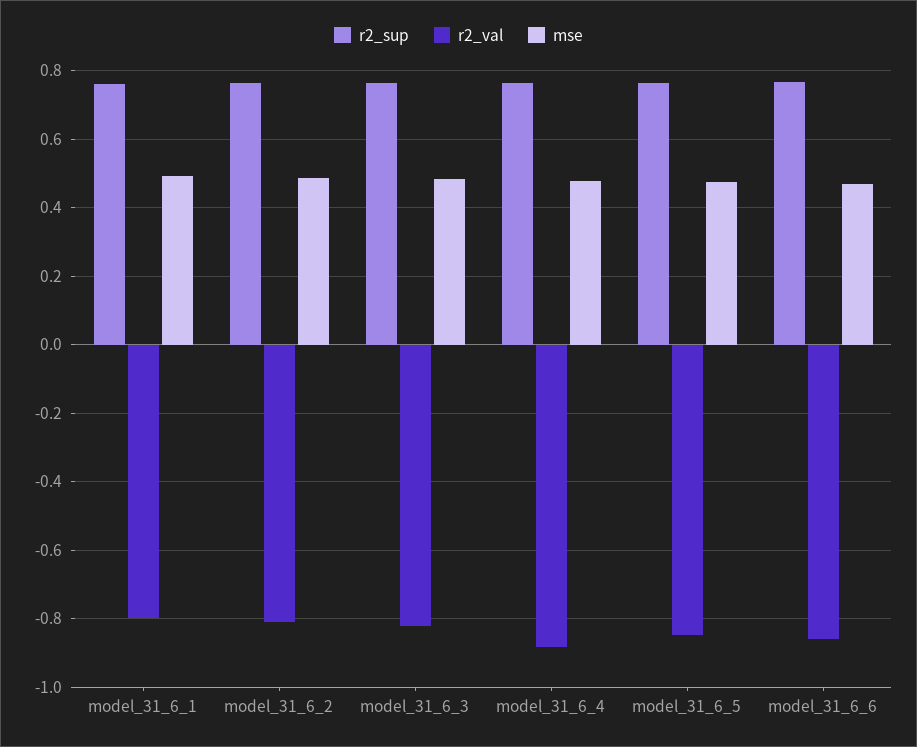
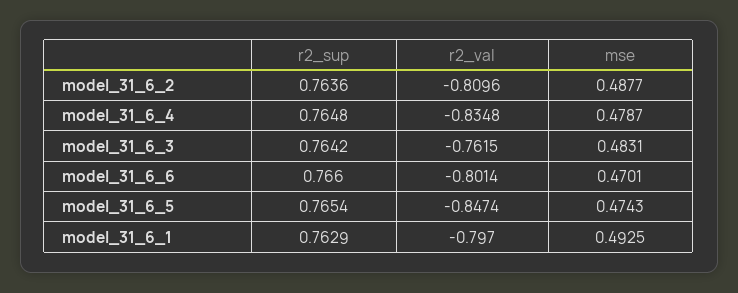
  {
    "r2_sup": {
      "model_31_6_1": 0.7629,
      "model_31_6_2": 0.7636,
      "model_31_6_3": 0.7642,
      "model_31_6_4": 0.7648,
      "model_31_6_5": 0.7654,
      "model_31_6_6": 0.766
    },
    "r2_val": {
      "model_31_6_1": -0.797,
      "model_31_6_2": -0.8096,
-     "model_31_6_3": -0.82,
+     "model_31_6_3": -0.7615,
-     "model_31_6_4": -0.88,
+     "model_31_6_4": -0.8348,
      "model_31_6_5": -0.8474,
-     "model_31_6_6": -0.86
+     "model_31_6_6": -0.8014
    },
    "mse": {
      "model_31_6_1": 0.4925,
      "model_31_6_2": 0.4877,
      "model_31_6_3": 0.4831,
      "model_31_6_4": 0.4787,
      "model_31_6_5": 0.4743,
      "model_31_6_6": 0.4701
    }
  }

